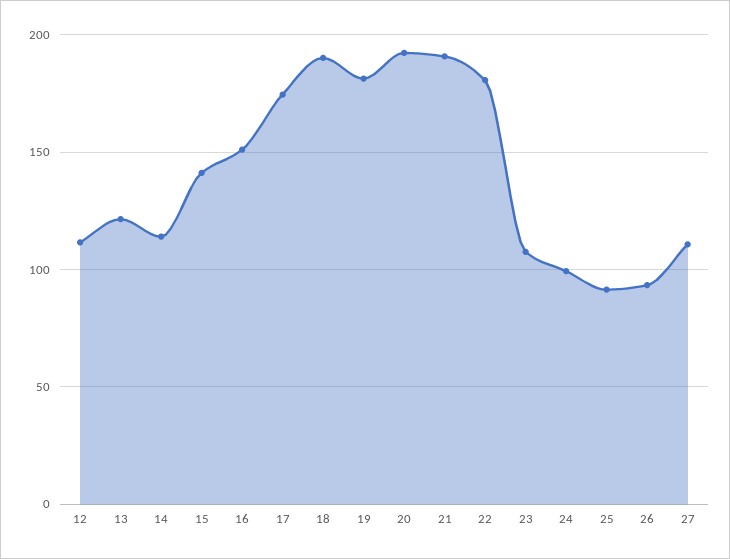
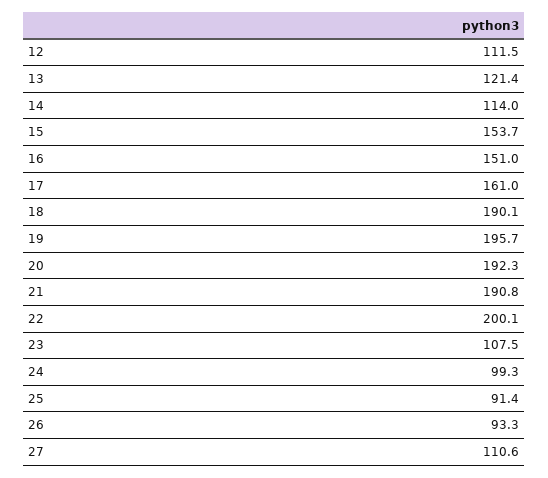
  {
    "12": 111.5,
    "13": 121.4,
    "14": 114,
-   "15": 140,
+   "15": 153.7,
    "16": 151,
-   "17": 175,
+   "17": 161,
    "18": 190.1,
-   "19": 180,
+   "19": 195.7,
    "20": 192.3,
    "21": 190.8,
-   "22": 180,
+   "22": 200.1,
    "23": 107.5,
    "24": 99.3,
    "25": 91.4,
    "26": 93.3,
    "27": 110.6
  }

